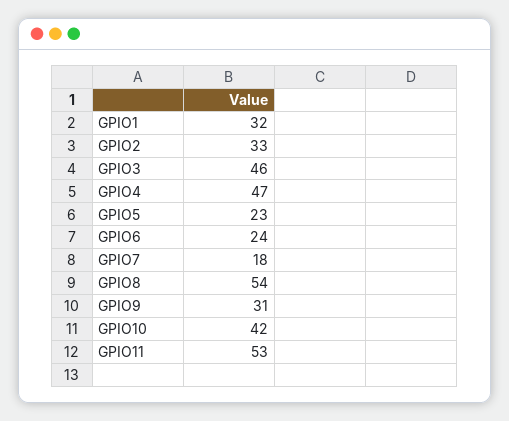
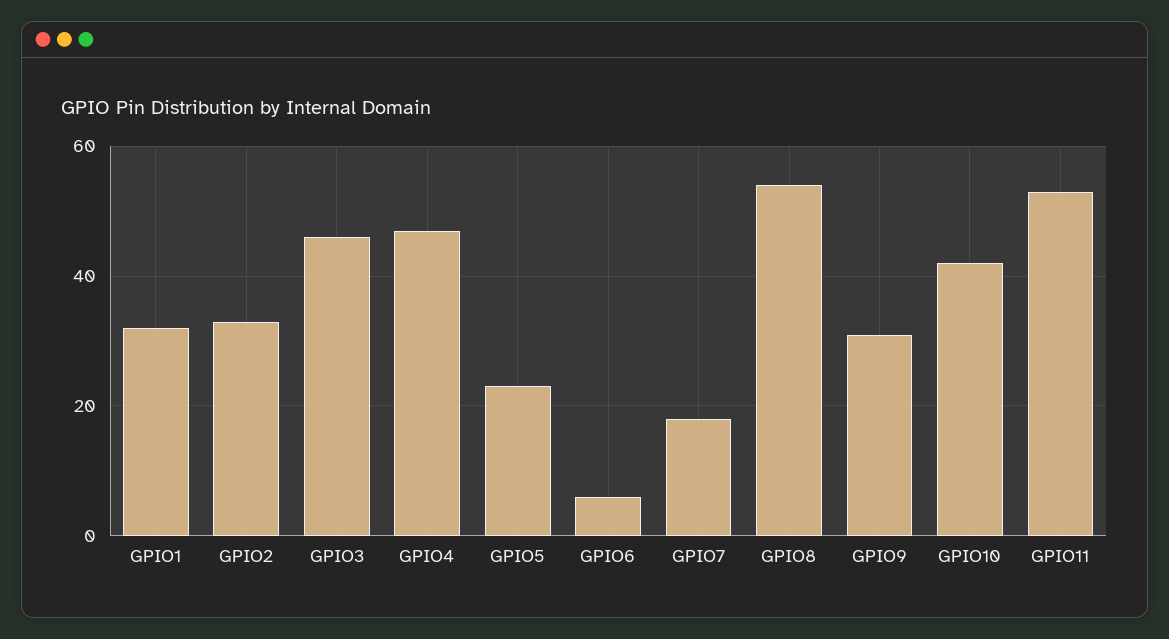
  {
    "GPIO1": 32,
    "GPIO2": 33,
    "GPIO3": 46,
    "GPIO4": 47,
    "GPIO5": 23,
-   "GPIO6": 24,
+   "GPIO6": 5,
    "GPIO7": 18,
    "GPIO8": 54,
    "GPIO9": 31,
    "GPIO10": 42,
    "GPIO11": 53
  }

